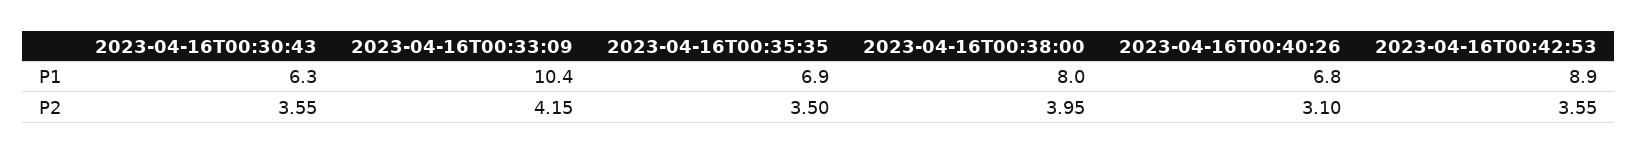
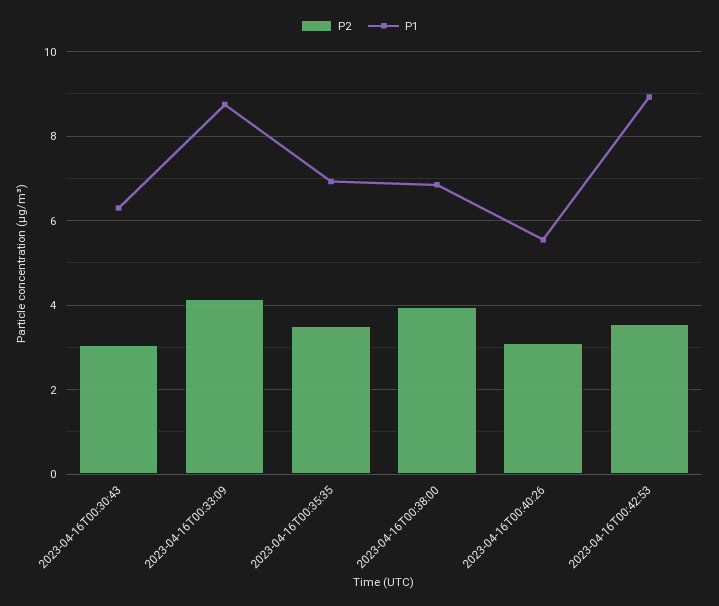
  {
    "P1": {
      "2023-04-16T00:30:43": 6.3,
-     "2023-04-16T00:33:09": 10.4,
+     "2023-04-16T00:33:09": 8.8,
      "2023-04-16T00:35:35": 6.9,
-     "2023-04-16T00:38:00": 8,
+     "2023-04-16T00:38:00": 6.8,
-     "2023-04-16T00:40:26": 6.8,
+     "2023-04-16T00:40:26": 5.6,
      "2023-04-16T00:42:53": 8.9
    },
    "P2": {
-     "2023-04-16T00:30:43": 3.55,
+     "2023-04-16T00:30:43": 3,
      "2023-04-16T00:33:09": 4.15,
      "2023-04-16T00:35:35": 3.5,
      "2023-04-16T00:38:00": 3.95,
      "2023-04-16T00:40:26": 3.1,
      "2023-04-16T00:42:53": 3.55
    }
  }

